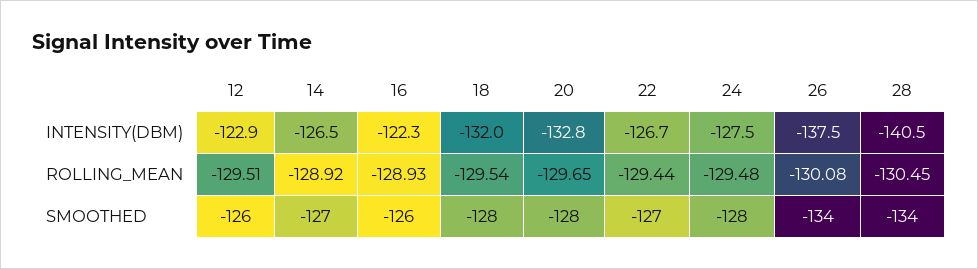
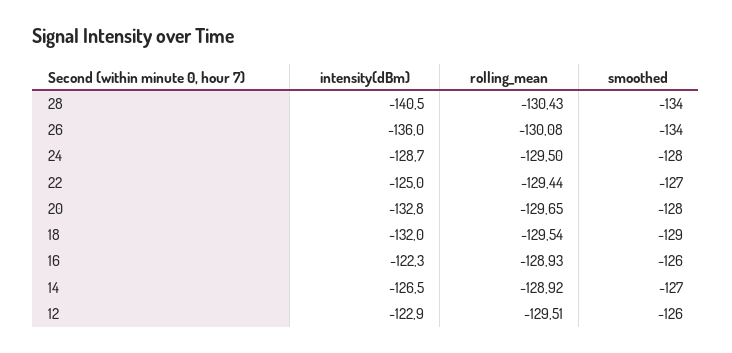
  {
    "12": {
      "INTENSITY(DBM)": -122.9,
      "ROLLING_MEAN": -129.51,
      "SMOOTHED": -126
    },
    "14": {
      "INTENSITY(DBM)": -126.5,
      "ROLLING_MEAN": -128.92,
      "SMOOTHED": -127
    },
    "16": {
      "INTENSITY(DBM)": -122.3,
      "ROLLING_MEAN": -128.93,
      "SMOOTHED": -126
    },
    "18": {
      "INTENSITY(DBM)": -132,
      "ROLLING_MEAN": -129.54,
-     "SMOOTHED": -128
+     "SMOOTHED": -129
    },
    "20": {
      "INTENSITY(DBM)": -132.8,
      "ROLLING_MEAN": -129.65,
      "SMOOTHED": -128
    },
    "22": {
-     "INTENSITY(DBM)": -126.7,
+     "INTENSITY(DBM)": -125,
      "ROLLING_MEAN": -129.44,
      "SMOOTHED": -127
    },
    "24": {
-     "INTENSITY(DBM)": -127.5,
+     "INTENSITY(DBM)": -128.7,
-     "ROLLING_MEAN": -129.48,
+     "ROLLING_MEAN": -129.5,
      "SMOOTHED": -128
    },
    "26": {
-     "INTENSITY(DBM)": -137.5,
+     "INTENSITY(DBM)": -136,
      "ROLLING_MEAN": -130.08,
      "SMOOTHED": -134
    },
    "28": {
      "INTENSITY(DBM)": -140.5,
-     "ROLLING_MEAN": -130.45,
+     "ROLLING_MEAN": -130.43,
      "SMOOTHED": -134
    }
  }

